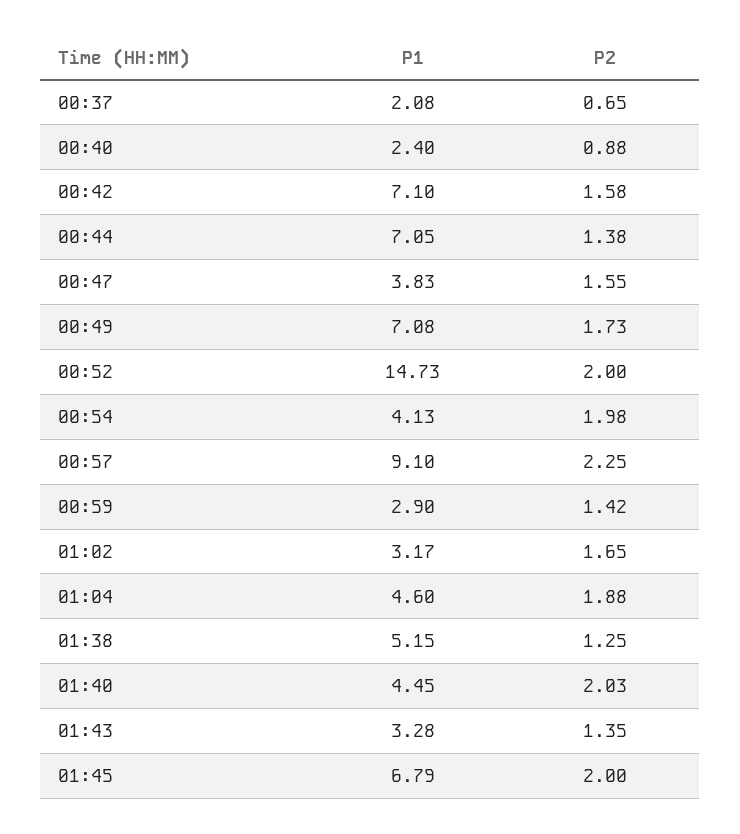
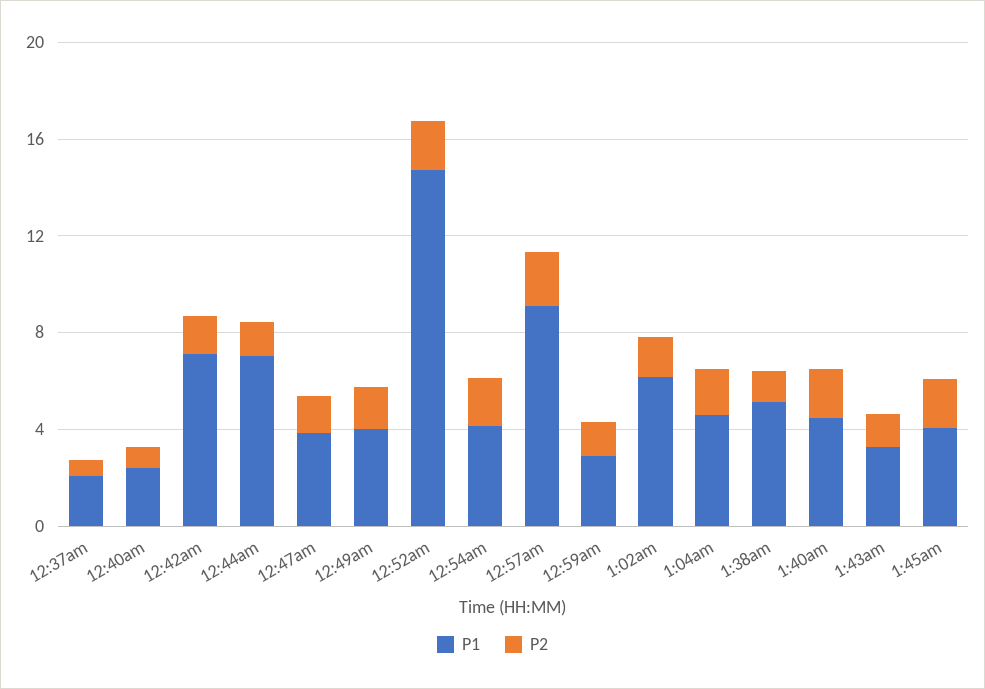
  {
    "P1": {
      "00:37": 2.08,
      "00:40": 2.4,
      "00:42": 7.1,
      "00:44": 7.05,
      "00:47": 3.83,
-     "00:49": 7.08,
+     "00:49": 4,
      "00:52": 14.73,
      "00:54": 4.13,
      "00:57": 9.1,
      "00:59": 2.9,
-     "01:02": 3.17,
+     "01:02": 6,
      "01:04": 4.6,
      "01:38": 5.15,
      "01:40": 4.45,
      "01:43": 3.28,
-     "01:45": 6.79
+     "01:45": 4
    },
    "P2": {
      "00:37": 0.65,
      "00:40": 0.88,
      "00:42": 1.58,
      "00:44": 1.38,
      "00:47": 1.55,
      "00:49": 1.73,
      "00:52": 2,
      "00:54": 1.98,
      "00:57": 2.25,
      "00:59": 1.42,
      "01:02": 1.65,
      "01:04": 1.88,
      "01:38": 1.25,
      "01:40": 2.03,
      "01:43": 1.35,
      "01:45": 2
    }
  }

